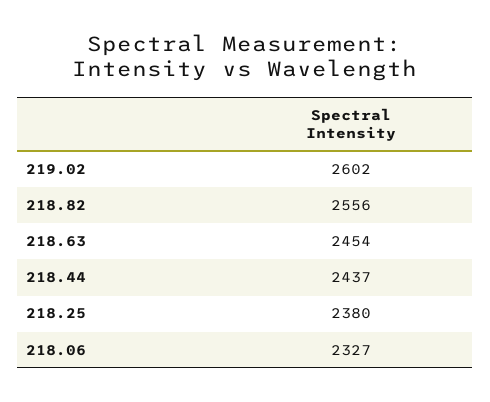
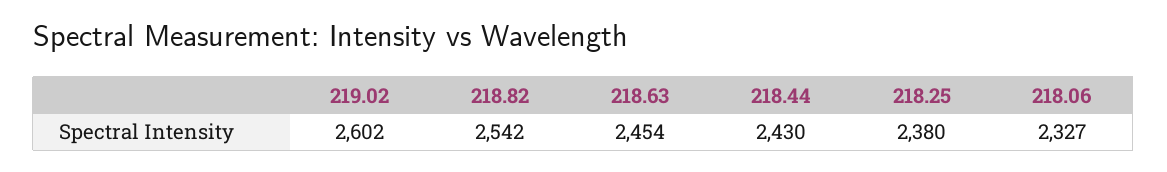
  {
    "219.02": 2602,
-   "218.82": 2556,
+   "218.82": 2542,
    "218.63": 2454,
-   "218.44": 2437,
+   "218.44": 2430,
    "218.25": 2380,
    "218.06": 2327
  }

